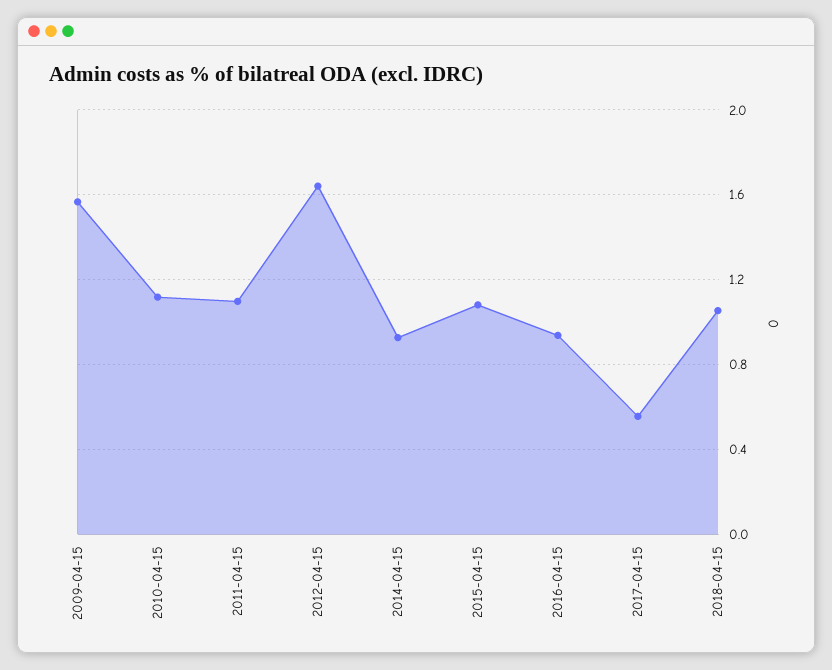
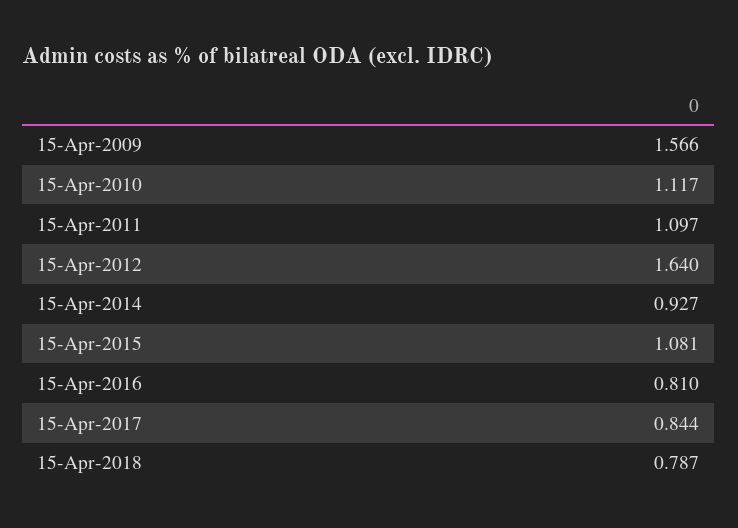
  {
    "2009-04-15": 1.566,
    "2010-04-15": 1.117,
    "2011-04-15": 1.097,
    "2012-04-15": 1.64,
    "2014-04-15": 0.927,
    "2015-04-15": 1.081,
-   "2016-04-15": 0.95,
+   "2016-04-15": 0.81,
-   "2017-04-15": 0.55,
+   "2017-04-15": 0.844,
-   "2018-04-15": 1.05
+   "2018-04-15": 0.787
  }

